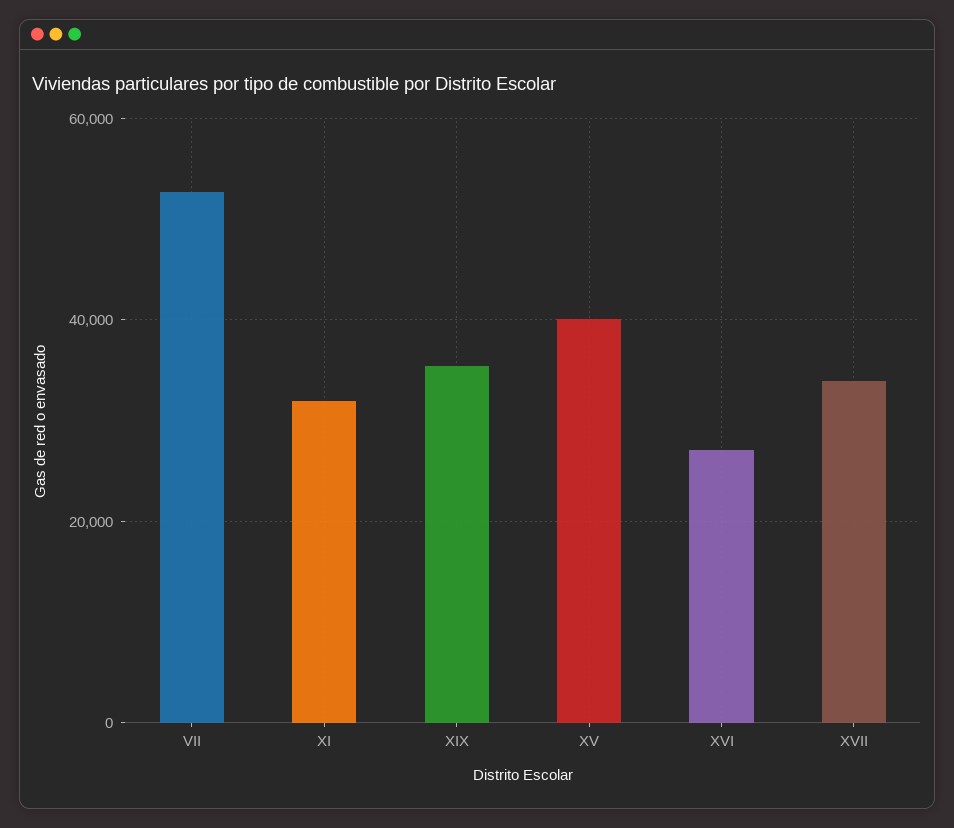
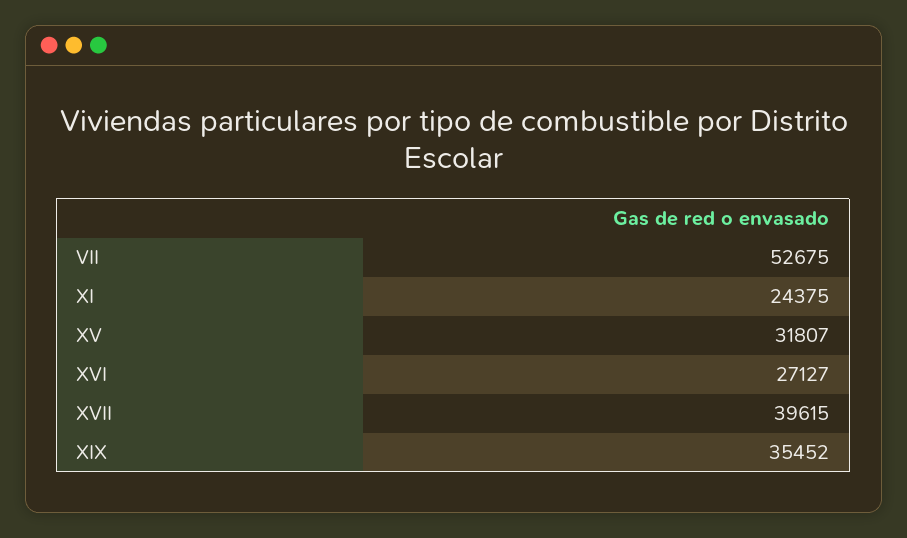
  {
    "VII": 52675,
-   "XI": 32000,
+   "XI": 24375,
    "XIX": 35452,
-   "XV": 40000,
+   "XV": 31807,
    "XVI": 27127,
-   "XVII": 34000
+   "XVII": 39615
  }

